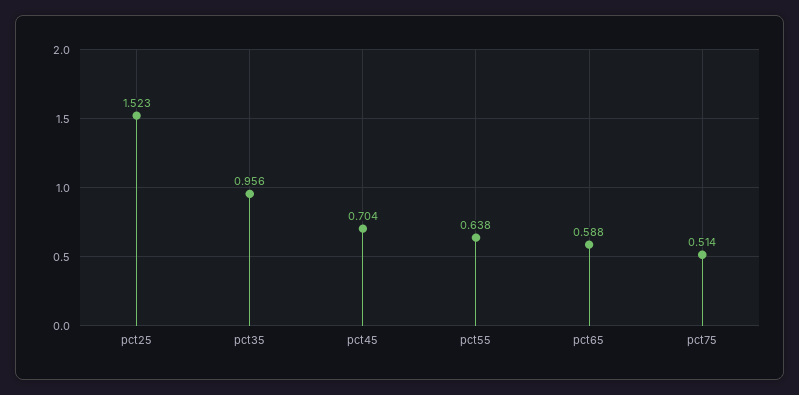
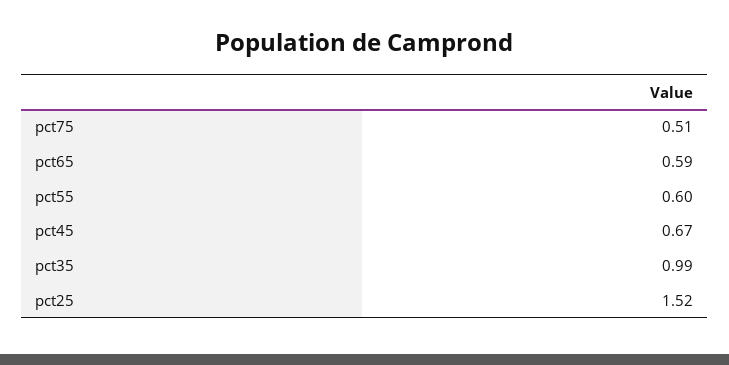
  {
    "pct25": 1.523,
-   "pct35": 0.956,
+   "pct35": 0.99,
-   "pct45": 0.704,
+   "pct45": 0.67,
-   "pct55": 0.638,
+   "pct55": 0.6,
    "pct65": 0.588,
    "pct75": 0.514
  }

